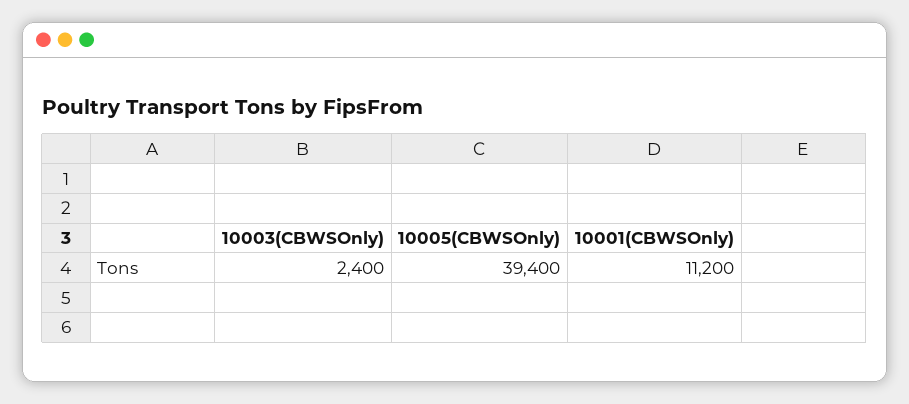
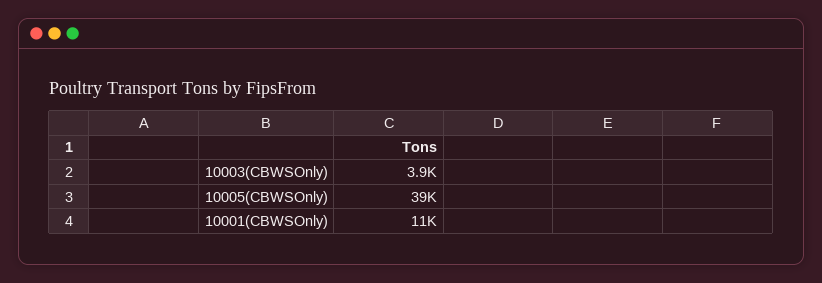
  {
-   "10003(CBWSOnly)": 2400,
+   "10003(CBWSOnly)": 3900,
    "10005(CBWSOnly)": 39400,
    "10001(CBWSOnly)": 11200
  }

